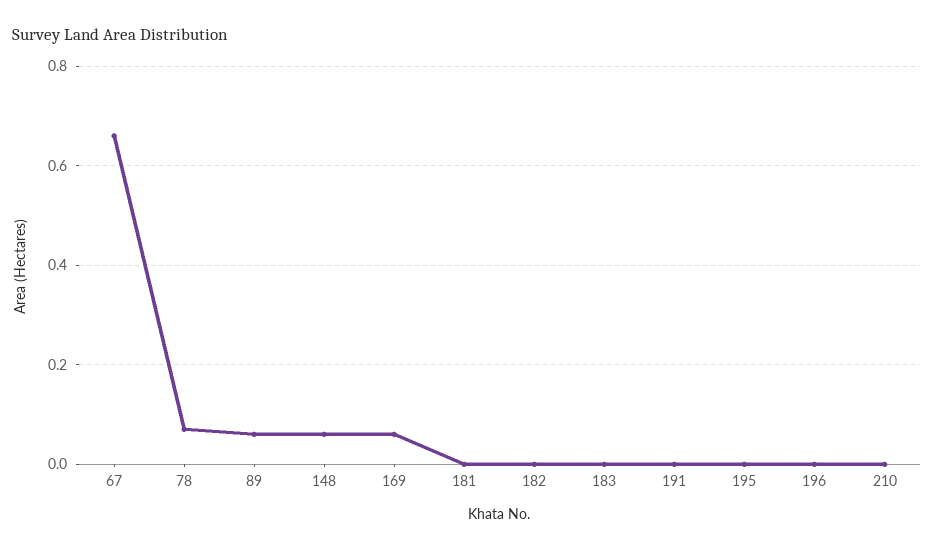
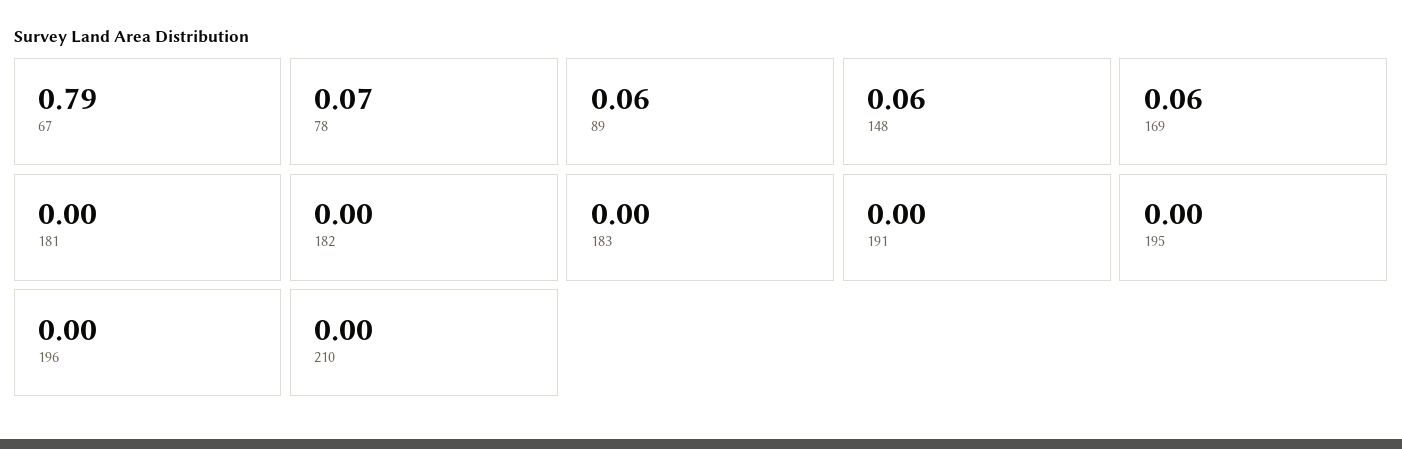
  {
-   "67": 0.65,
+   "67": 0.79,
    "78": 0.07,
    "89": 0.06,
    "148": 0.06,
    "169": 0.06,
    "181": 0,
    "182": 0,
    "183": 0,
    "191": 0,
    "195": 0,
    "196": 0,
    "210": 0
  }

